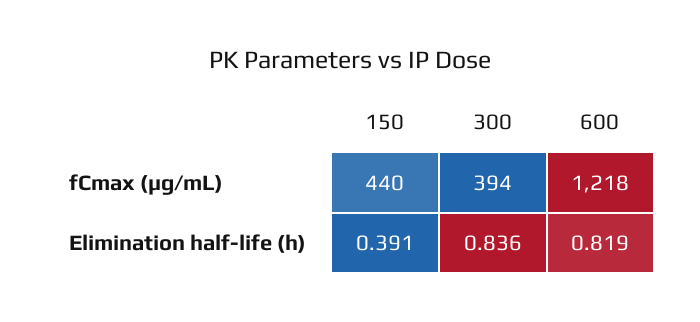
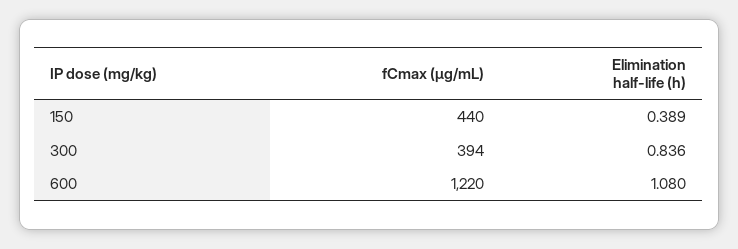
  {
    "150": {
      "fCmax (µg/mL)": 440,
-     "Elimination half-life (h)": 0.391
+     "Elimination half-life (h)": 0.389
    },
    "300": {
      "fCmax (µg/mL)": 394,
      "Elimination half-life (h)": 0.836
    },
    "600": {
-     "fCmax (µg/mL)": 1218,
+     "fCmax (µg/mL)": 1220,
-     "Elimination half-life (h)": 0.819
+     "Elimination half-life (h)": 1.08
    }
  }

